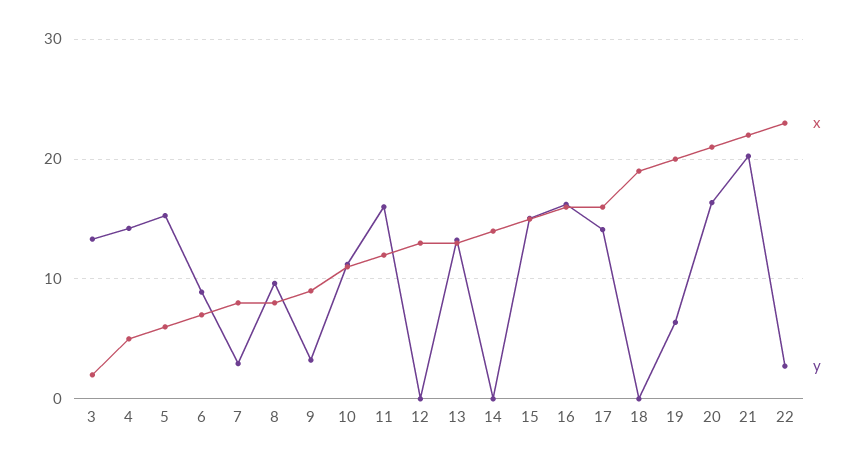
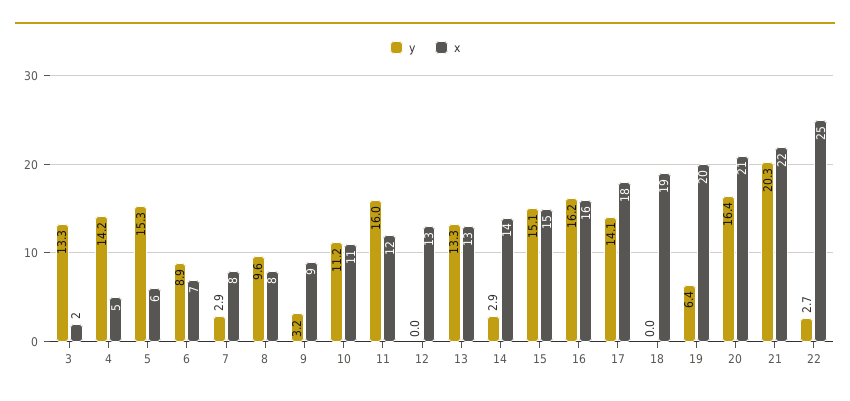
  {
    "x": {
      "3": 2,
      "4": 5,
      "5": 6,
      "6": 7,
      "7": 8,
      "8": 8,
      "9": 9,
      "10": 11,
      "11": 12,
      "12": 13,
      "13": 13,
      "14": 14,
      "15": 15,
      "16": 16,
-     "17": 16,
+     "17": 18,
      "18": 19,
      "19": 20,
      "20": 21,
      "21": 22,
-     "22": 23
+     "22": 25
    },
    "y": {
      "3": 13.3,
      "4": 14.2,
      "5": 15.3,
      "6": 8.9,
      "7": 2.9,
      "8": 9.6,
      "9": 3.2,
      "10": 11.2,
      "11": 16,
      "12": 0,
      "13": 13.3,
-     "14": 0,
+     "14": 2.9,
      "15": 15.1,
      "16": 16.2,
      "17": 14.1,
      "18": 0,
      "19": 6.4,
      "20": 16.4,
      "21": 20.3,
      "22": 2.7
    }
  }

